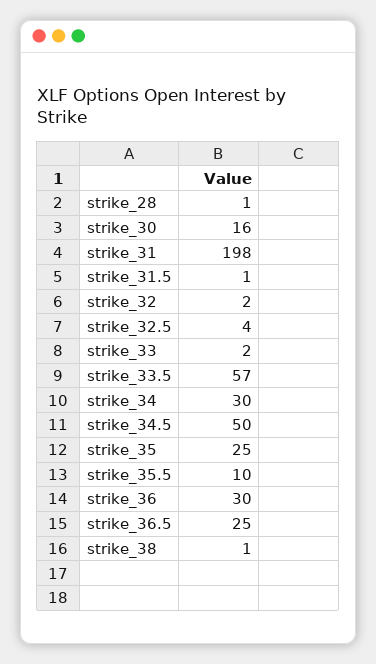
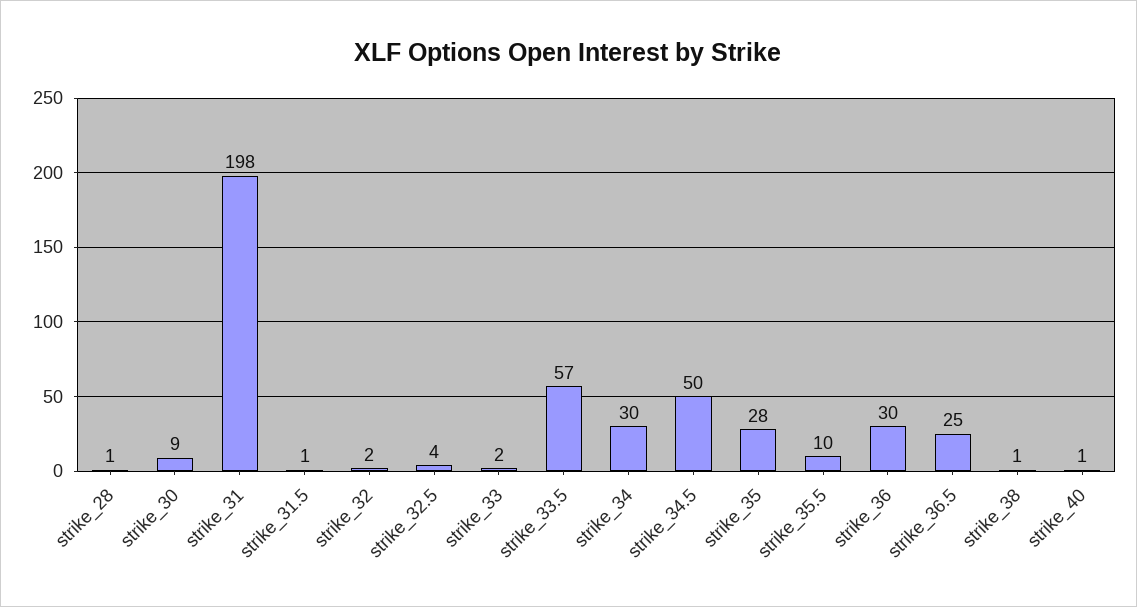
  {
    "strike_28": 1,
-   "strike_30": 16,
+   "strike_30": 9,
    "strike_31": 198,
    "strike_31.5": 1,
    "strike_32": 2,
    "strike_32.5": 4,
    "strike_33": 2,
    "strike_33.5": 57,
    "strike_34": 30,
    "strike_34.5": 50,
-   "strike_35": 25,
+   "strike_35": 28,
    "strike_35.5": 10,
    "strike_36": 30,
    "strike_36.5": 25,
-   "strike_38": 1
+   "strike_38": 1,
+   "strike_40": 1
  }

